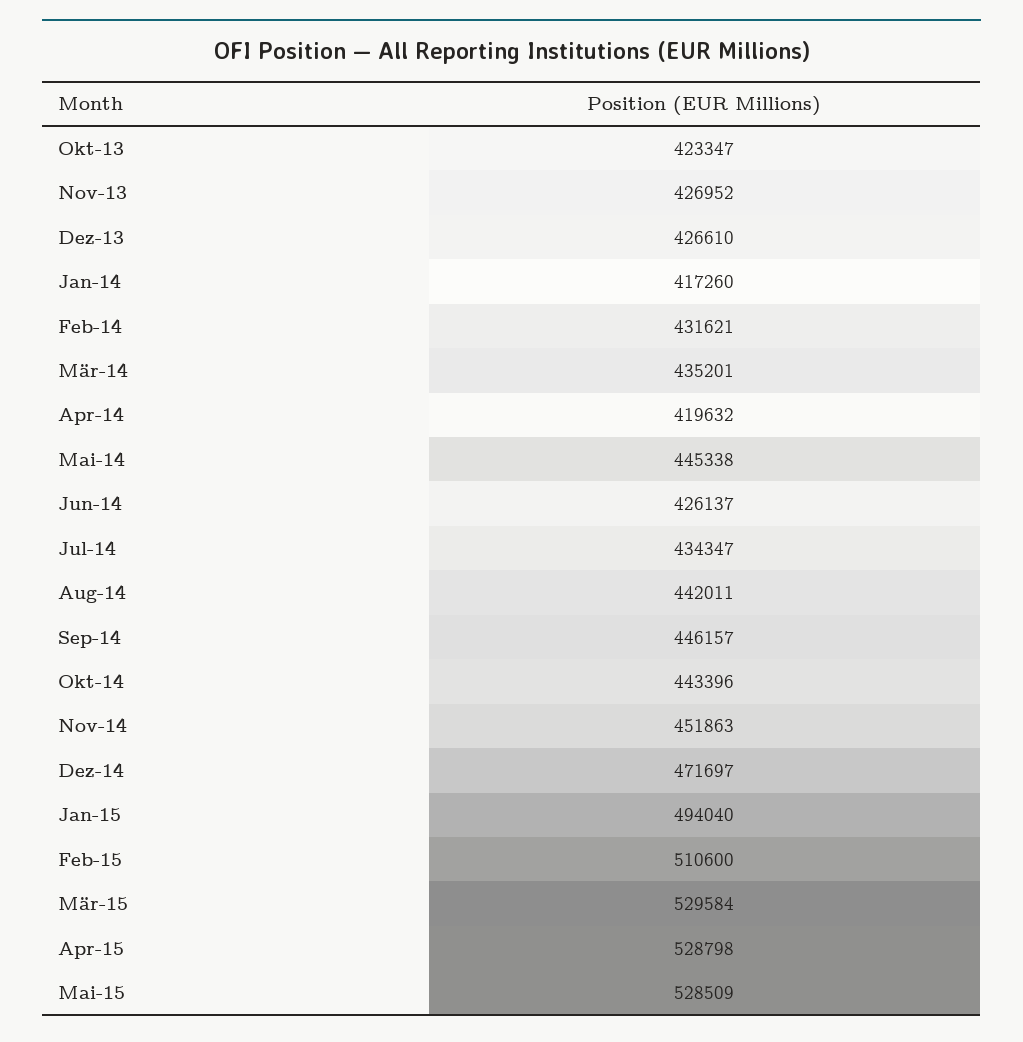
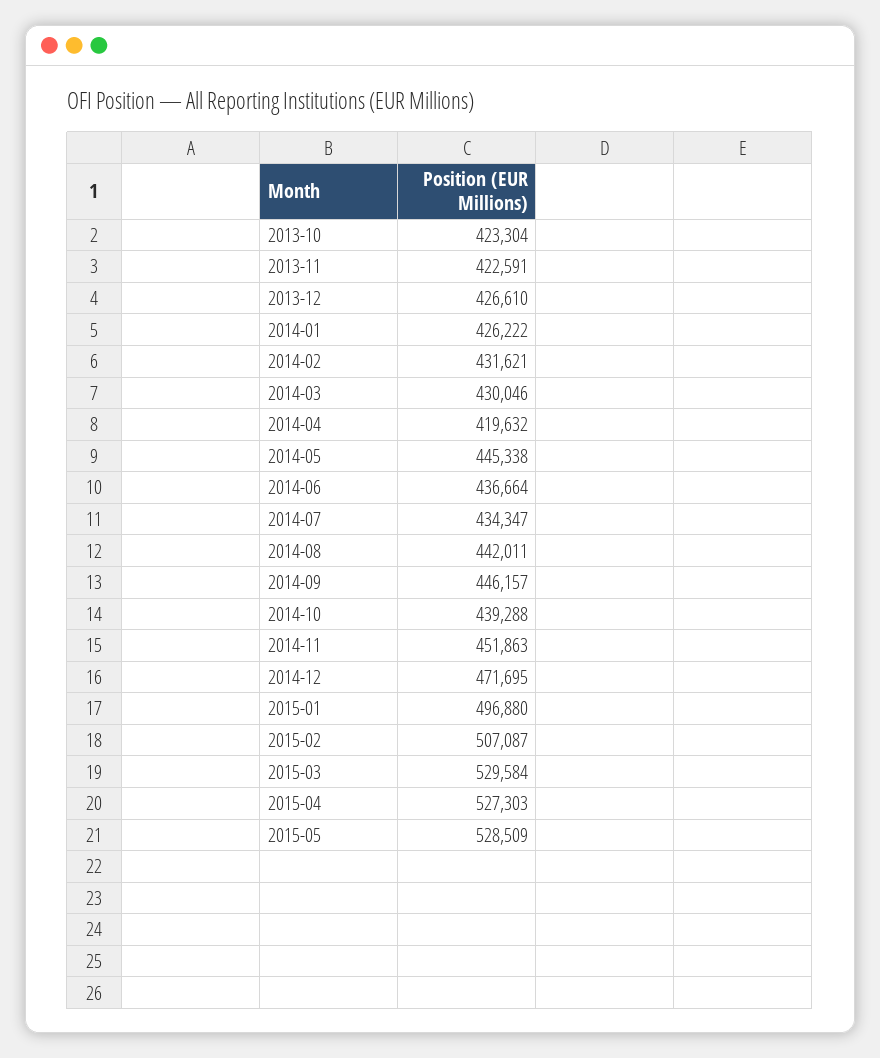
  {
-   "Okt-13": 423347,
+   "Okt-13": 423304,
-   "Nov-13": 426952,
+   "Nov-13": 422591,
    "Dez-13": 426610,
-   "Jan-14": 417260,
+   "Jan-14": 426222,
    "Feb-14": 431621,
-   "Mär-14": 435201,
+   "Mär-14": 430046,
    "Apr-14": 419632,
    "Mai-14": 445338,
-   "Jun-14": 426137,
+   "Jun-14": 436664,
    "Jul-14": 434347,
    "Aug-14": 442011,
    "Sep-14": 446157,
-   "Okt-14": 443396,
+   "Okt-14": 439288,
    "Nov-14": 451863,
-   "Dez-14": 471697,
+   "Dez-14": 471695,
-   "Jan-15": 494040,
+   "Jan-15": 496880,
-   "Feb-15": 510600,
+   "Feb-15": 507087,
    "Mär-15": 529584,
-   "Apr-15": 528798,
+   "Apr-15": 527303,
    "Mai-15": 528509
  }

